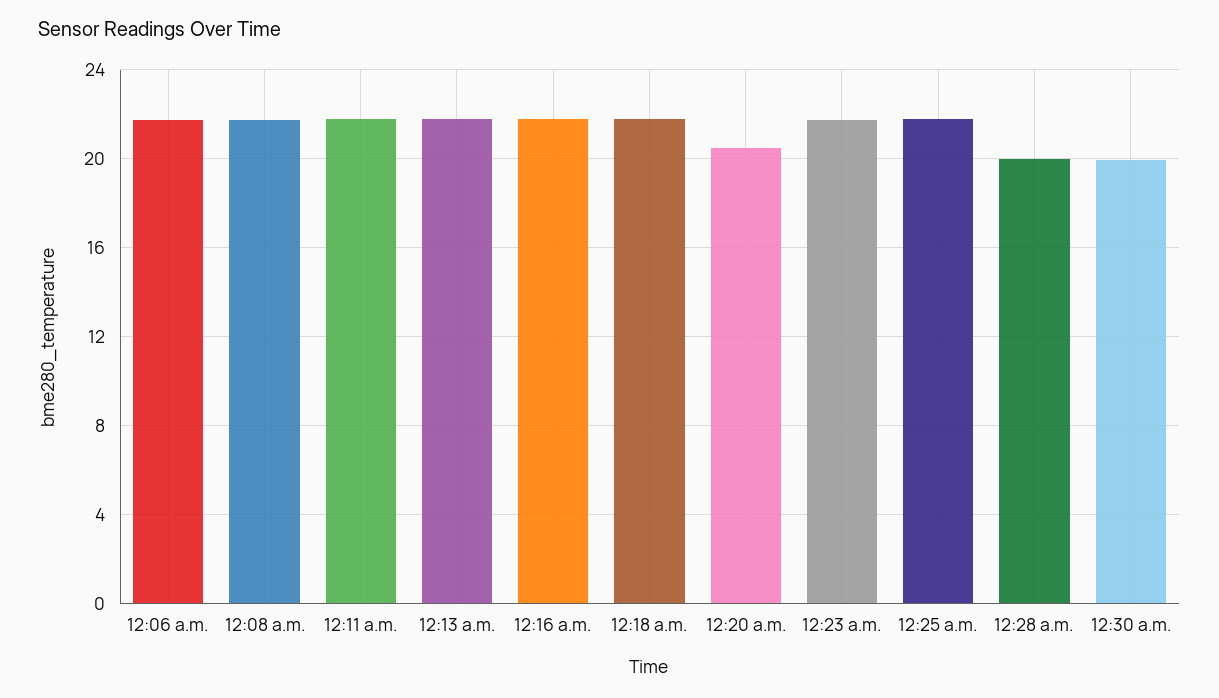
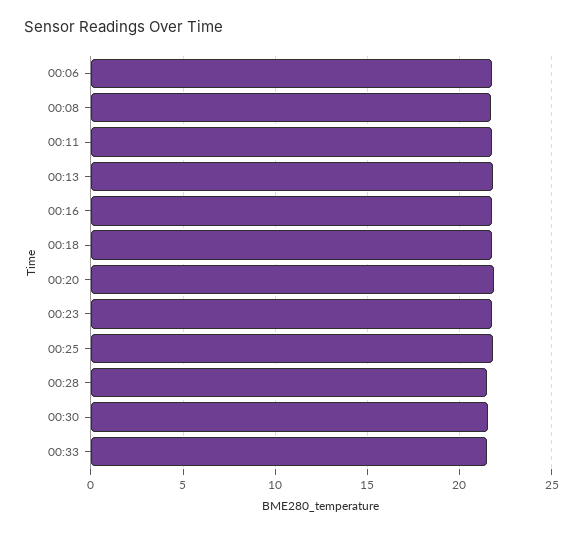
  {
    "12:06 a.m.": 22,
    "12:08 a.m.": 21.5,
    "12:11 a.m.": 22,
    "12:13 a.m.": 22,
    "12:16 a.m.": 22,
    "12:18 a.m.": 22,
-   "12:20 a.m.": 20.5,
+   "12:20 a.m.": 22,
    "12:23 a.m.": 22,
    "12:25 a.m.": 22,
-   "12:28 a.m.": 20,
+   "12:28 a.m.": 21.5,
-   "12:30 a.m.": 20
+   "12:30 a.m.": 21.5,
+   "00:33": 21.5
  }

